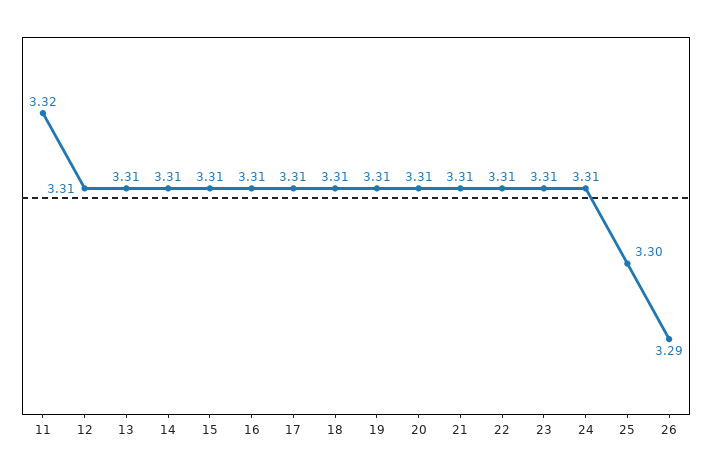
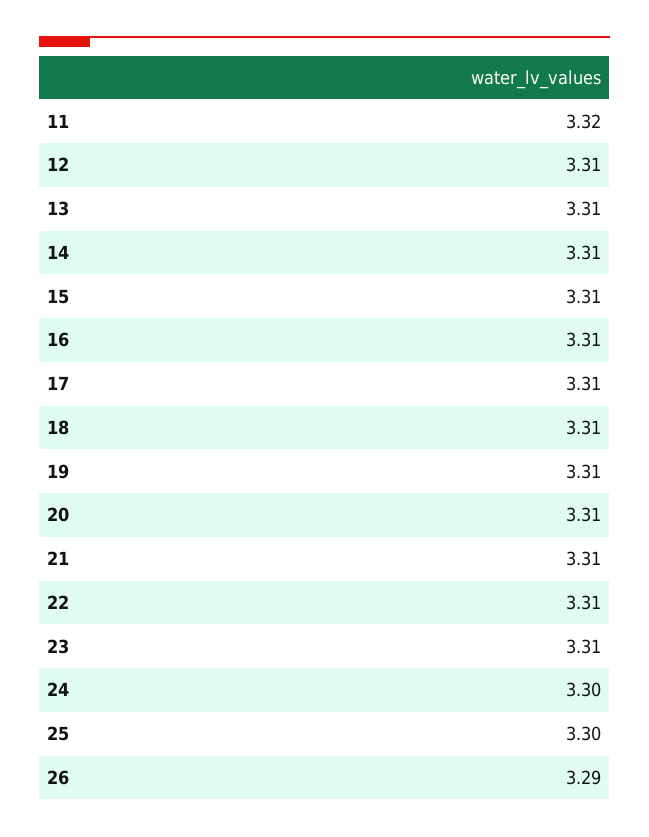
  {
    "11": 3.32,
    "12": 3.31,
    "13": 3.31,
    "14": 3.31,
    "15": 3.31,
    "16": 3.31,
    "17": 3.31,
    "18": 3.31,
    "19": 3.31,
    "20": 3.31,
    "21": 3.31,
    "22": 3.31,
    "23": 3.31,
-   "24": 3.31,
+   "24": 3.3,
    "25": 3.3,
    "26": 3.29
  }

